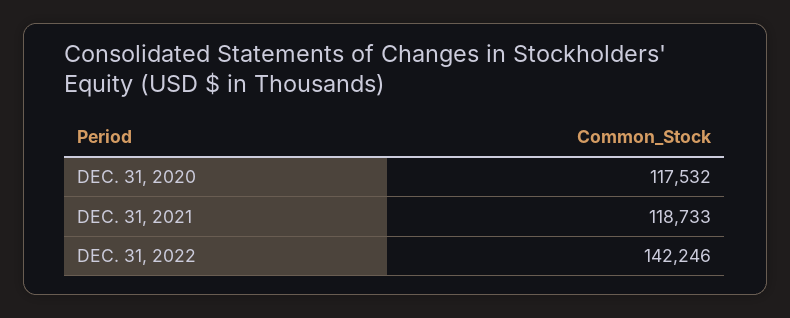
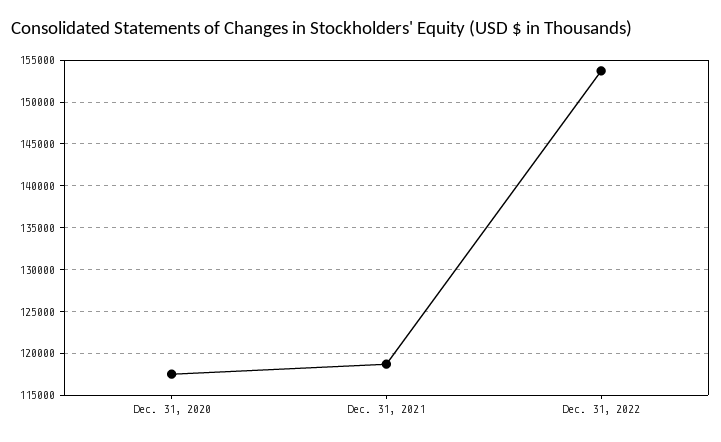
  {
    "DEC. 31, 2020": 117532,
    "DEC. 31, 2021": 118733,
-   "DEC. 31, 2022": 142246
+   "DEC. 31, 2022": 154000
  }

